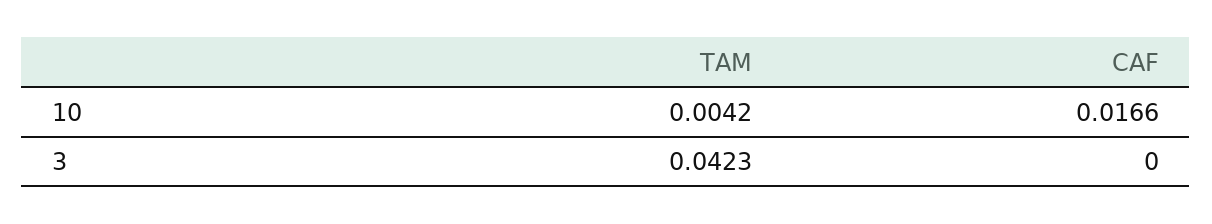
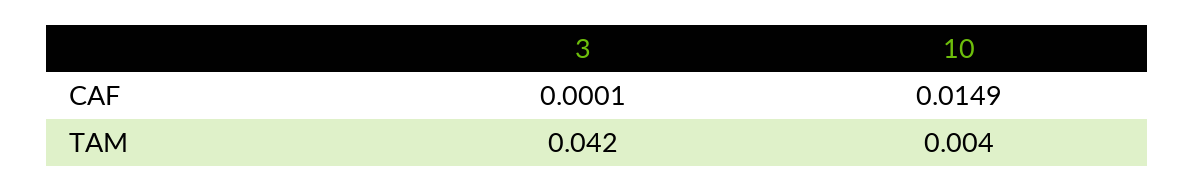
  {
    "TAM": {
      "10": 0.0042,
      "3": 0.0423
    },
    "CAF": {
-     "10": 0.0166,
+     "10": 0.0149,
-     "3": 0
+     "3": 0.0001
    }
  }

